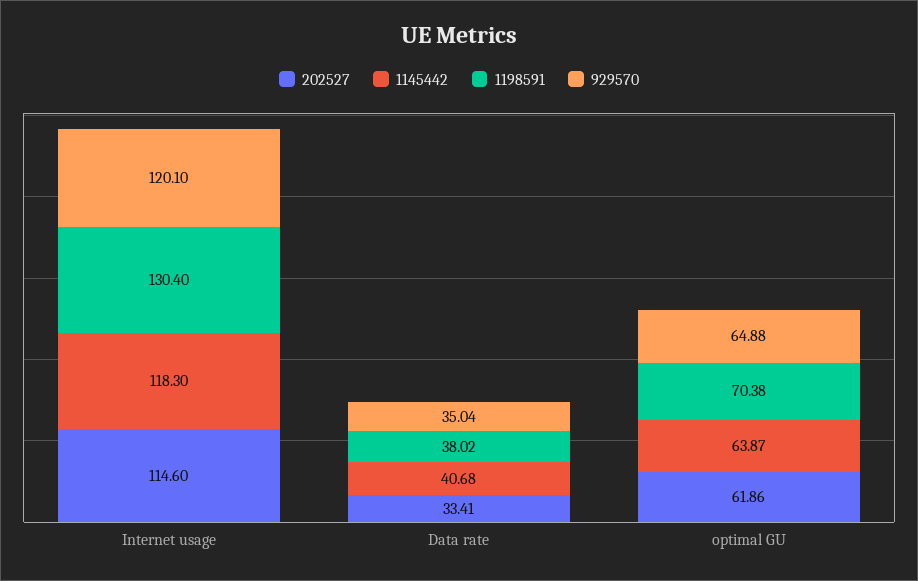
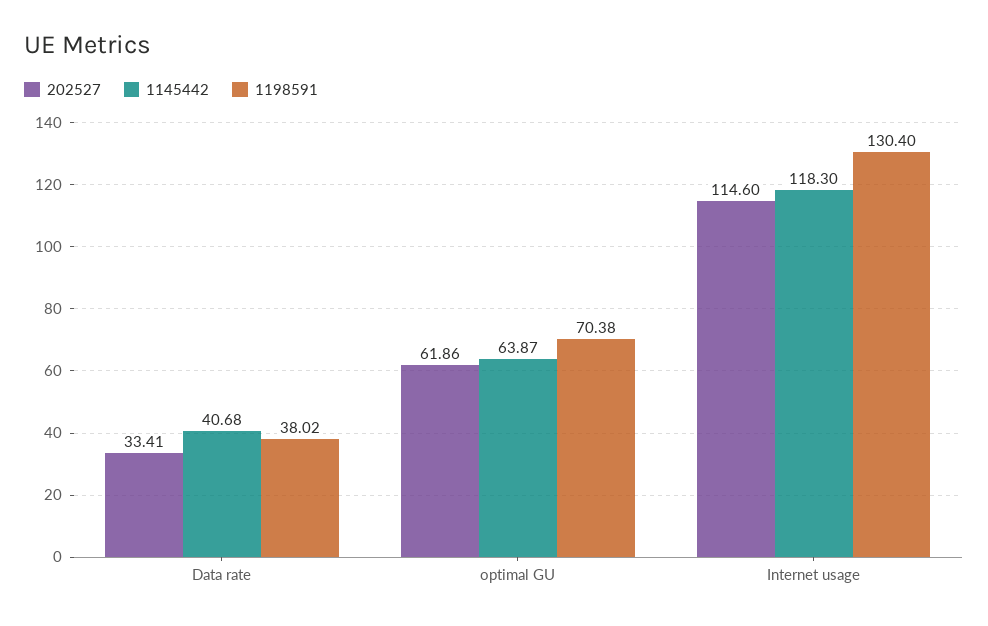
  {
    "202527": {
      "Internet usage": 114.6,
      "Data rate": 33.41,
      "optimal GU": 61.86
    },
    "1145442": {
      "Internet usage": 118.3,
      "Data rate": 40.68,
      "optimal GU": 63.87
    },
    "1198591": {
      "Internet usage": 130.4,
      "Data rate": 38.02,
      "optimal GU": 70.38
-   },
+   }
-   "929570": {
-     "Internet usage": 120.1,
-     "Data rate": 35.04,
-     "optimal GU": 64.88
-   }
  }

